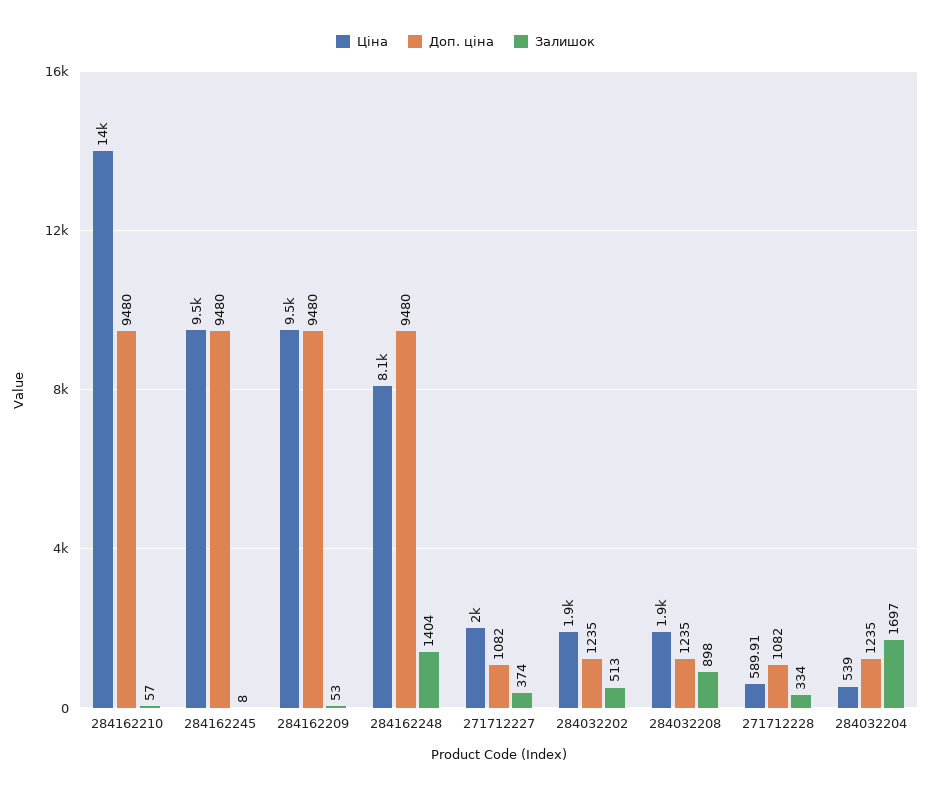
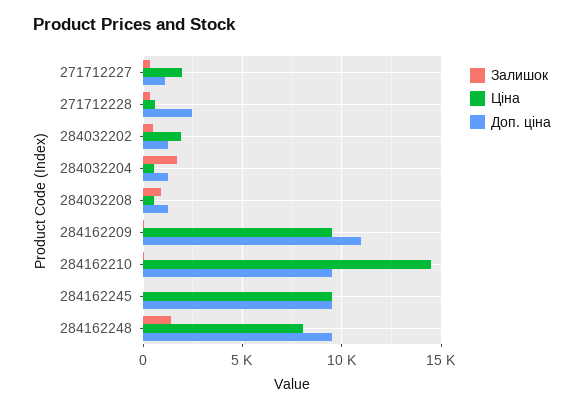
  {
    "Ціна": {
      "284162210": 14000,
      "284162245": 9500,
      "284162209": 9500,
      "284162248": 8100,
      "271712227": 2000,
      "284032202": 1900,
-     "284032208": 1900,
+     "284032208": 500,
      "271712228": 589.91,
      "284032204": 539
    },
    "Доп. ціна": {
      "284162210": 9480,
      "284162245": 9480,
-     "284162209": 9480,
+     "284162209": 11000,
      "284162248": 9480,
      "271712227": 1082,
      "284032202": 1235,
      "284032208": 1235,
-     "271712228": 1082,
+     "271712228": 2500,
      "284032204": 1235
    },
    "Залишок": {
      "284162210": 57,
      "284162245": 8,
      "284162209": 53,
      "284162248": 1404,
      "271712227": 374,
      "284032202": 513,
      "284032208": 898,
      "271712228": 334,
      "284032204": 1697
    }
  }

